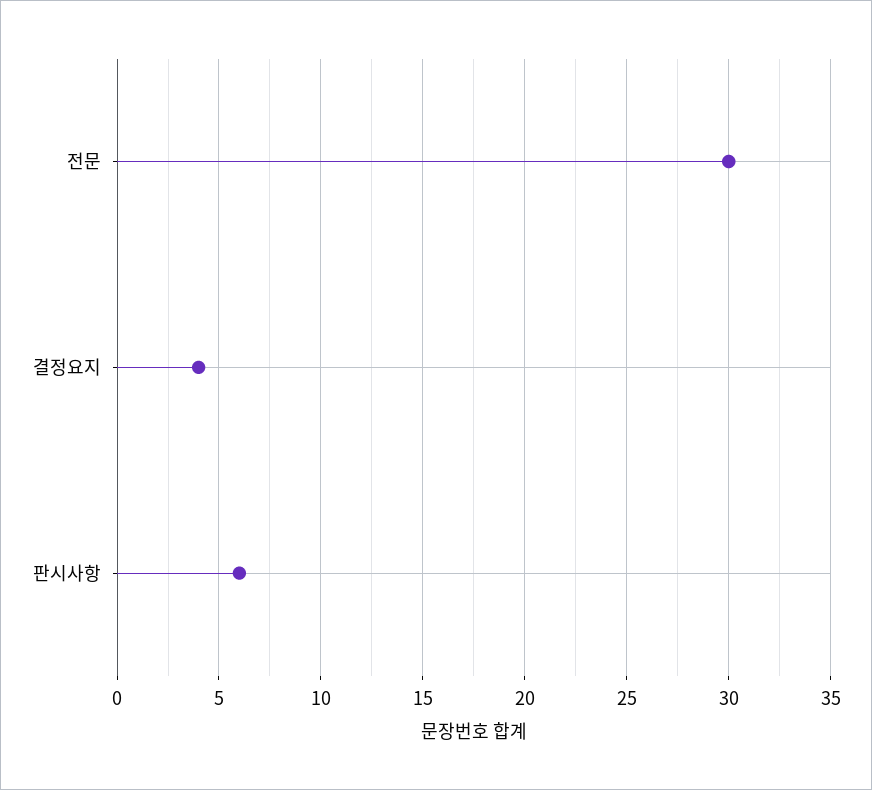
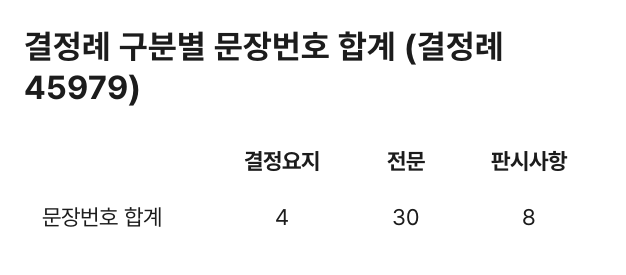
  {
    "전문": 30,
    "결정요지": 4,
-   "판시사항": 6
+   "판시사항": 8
  }

